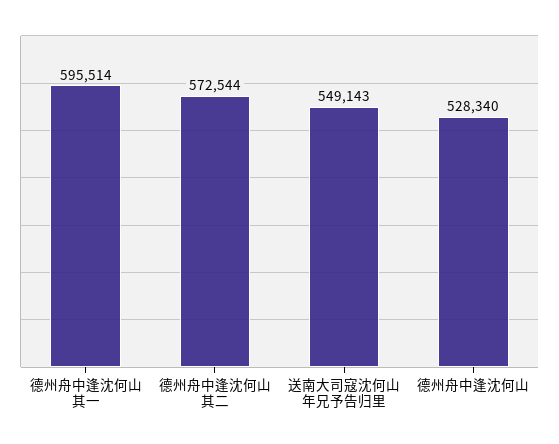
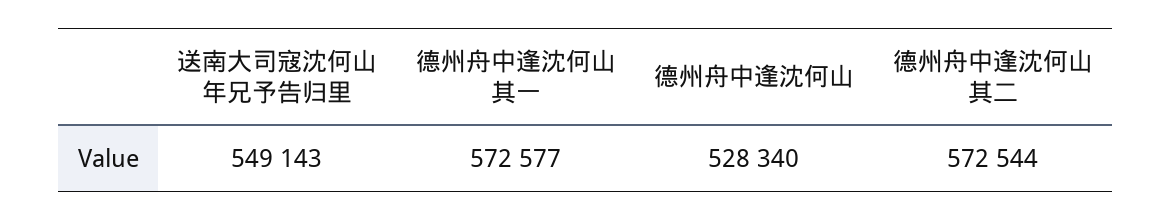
  {
-   "德州舟中逢沈何山 其一": 595514,
+   "德州舟中逢沈何山 其一": 572577,
    "德州舟中逢沈何山 其二": 572544,
    "送南大司寇沈何山年兄予告归里": 549143,
    "德州舟中逢沈何山": 528340
  }

